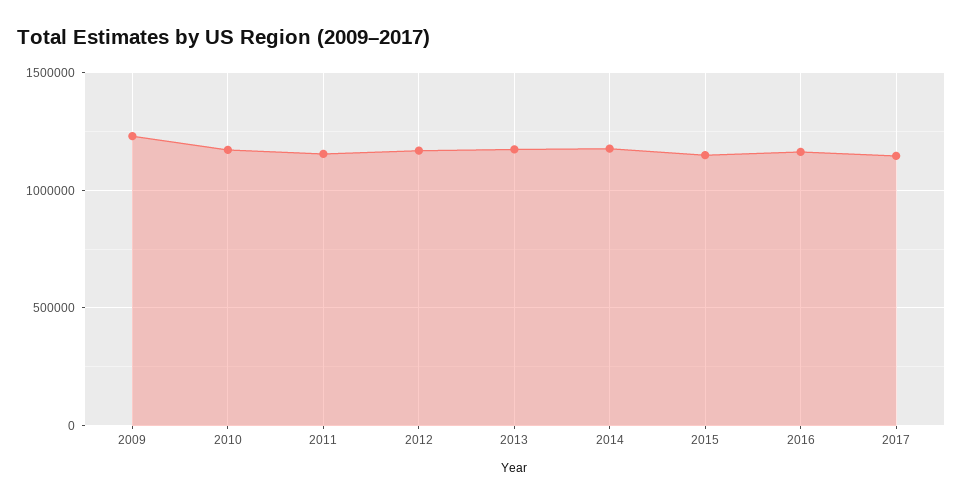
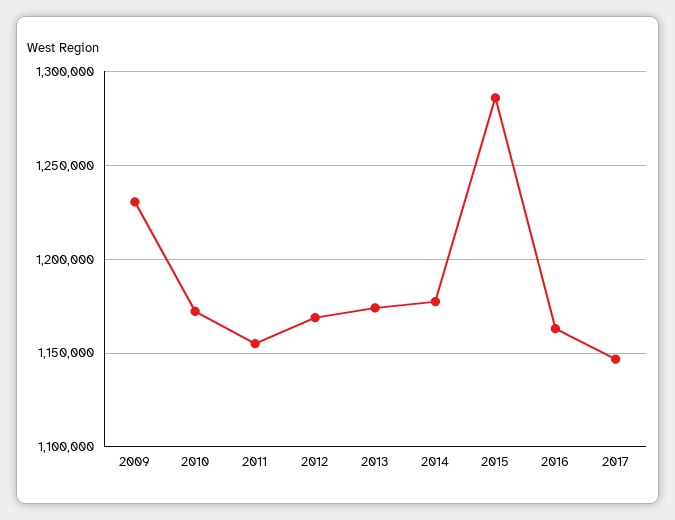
  {
    "2009": 1230000,
    "2010": 1170000,
    "2011": 1155000,
    "2012": 1170000,
    "2013": 1175000,
    "2014": 1175000,
-   "2015": 1150000,
+   "2015": 1285000,
    "2016": 1165000,
    "2017": 1145000
  }

